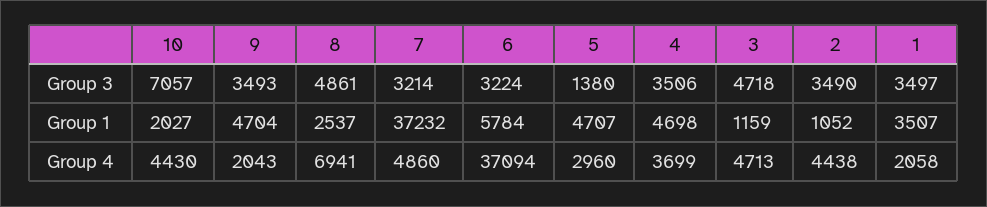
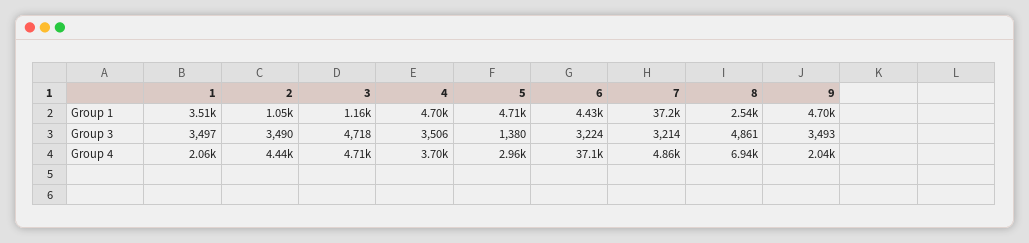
  {
-   "10": {
-     "Group 3": 7057,
-     "Group 1": 2027,
-     "Group 4": 4430
-   },
    "9": {
      "Group 3": 3493,
      "Group 1": 4704,
      "Group 4": 2043
    },
    "8": {
      "Group 3": 4861,
      "Group 1": 2537,
      "Group 4": 6941
    },
    "7": {
      "Group 3": 3214,
      "Group 1": 37232,
      "Group 4": 4860
    },
    "6": {
      "Group 3": 3224,
-     "Group 1": 5784,
+     "Group 1": 4430,
      "Group 4": 37094
    },
    "5": {
      "Group 3": 1380,
      "Group 1": 4707,
      "Group 4": 2960
    },
    "4": {
      "Group 3": 3506,
      "Group 1": 4698,
      "Group 4": 3699
    },
    "3": {
      "Group 3": 4718,
      "Group 1": 1159,
      "Group 4": 4713
    },
    "2": {
      "Group 3": 3490,
      "Group 1": 1052,
      "Group 4": 4438
    },
    "1": {
      "Group 3": 3497,
      "Group 1": 3507,
      "Group 4": 2058
    }
  }

